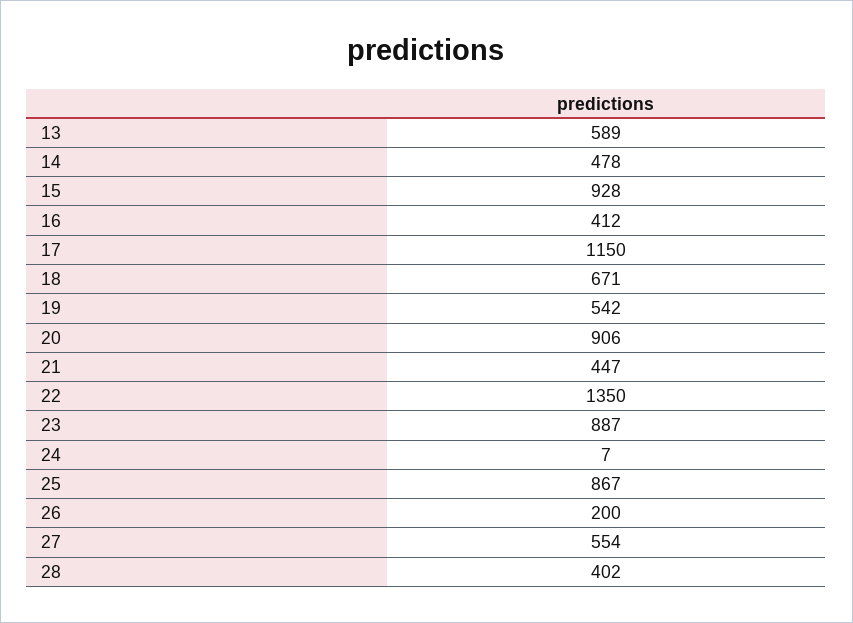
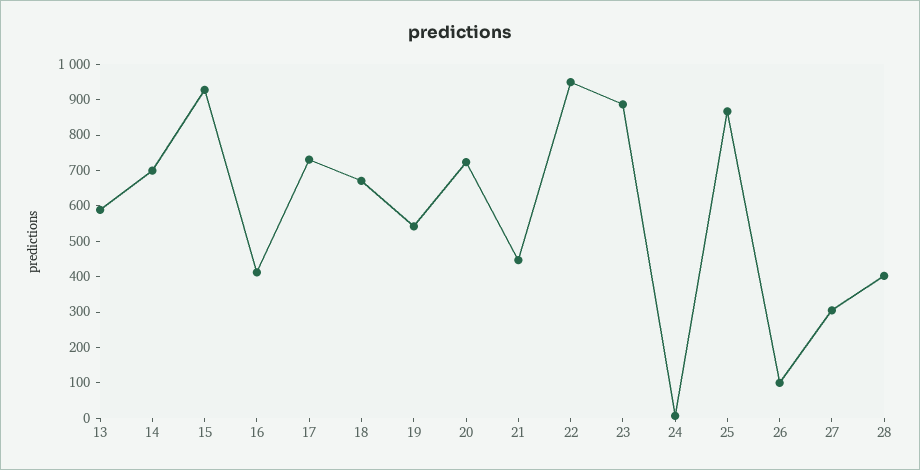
  {
    "13": 589,
-   "14": 478,
+   "14": 700,
    "15": 928,
    "16": 412,
-   "17": 1150,
+   "17": 725,
    "18": 671,
    "19": 542,
-   "20": 906,
+   "20": 725,
    "21": 447,
-   "22": 1350,
+   "22": 950,
    "23": 887,
    "24": 7,
    "25": 867,
-   "26": 200,
+   "26": 100,
-   "27": 554,
+   "27": 300,
    "28": 402
  }

